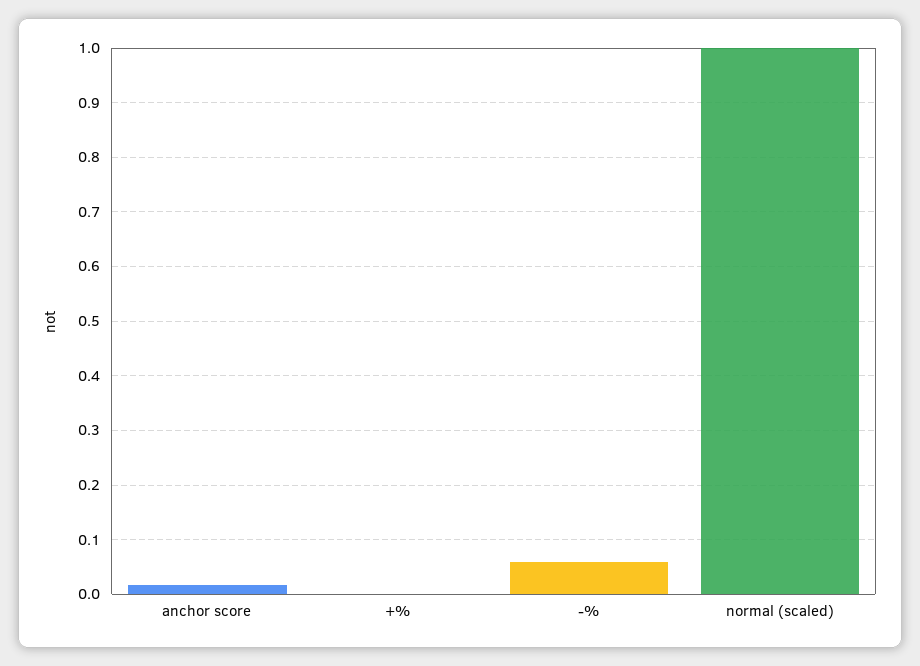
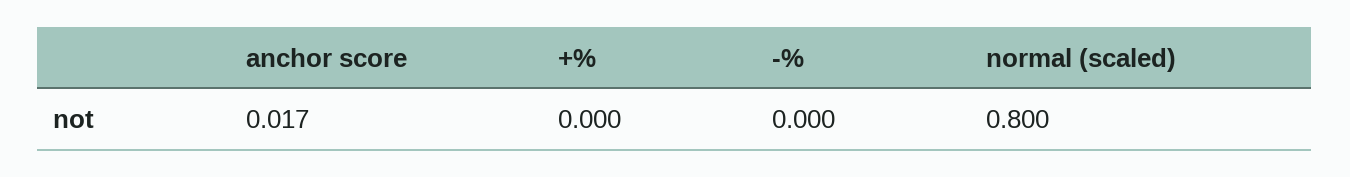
  {
    "anchor score": 0.017,
    "+%": 0,
-   "-%": 0.06,
+   "-%": 0,
-   "normal (scaled)": 1
+   "normal (scaled)": 0.8
  }

